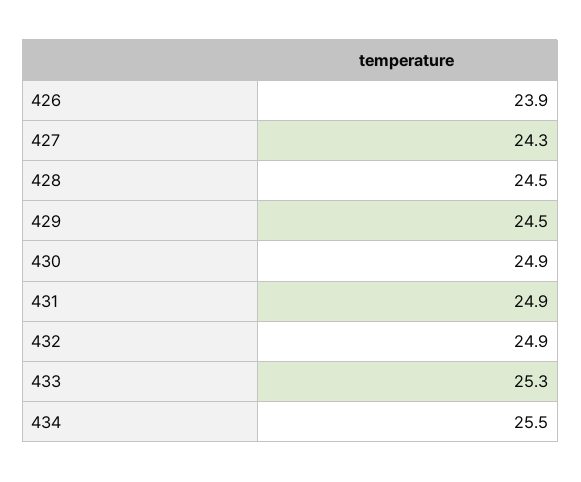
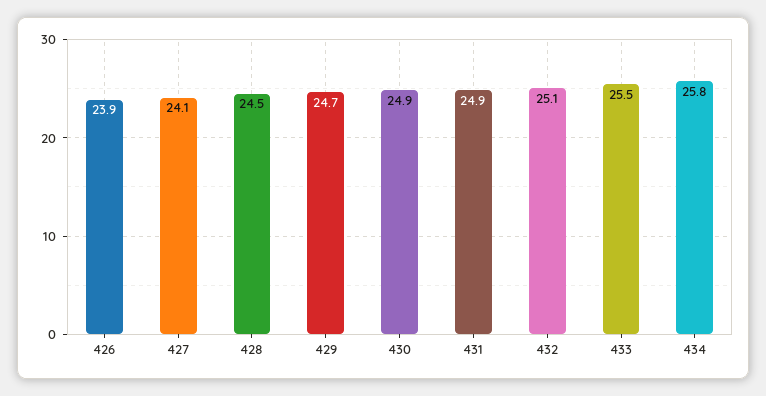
  {
    "426": 23.9,
-   "427": 24.3,
+   "427": 24.1,
    "428": 24.5,
-   "429": 24.5,
+   "429": 24.7,
    "430": 24.9,
    "431": 24.9,
-   "432": 24.9,
+   "432": 25.1,
-   "433": 25.3,
+   "433": 25.5,
-   "434": 25.5
+   "434": 25.8
  }

